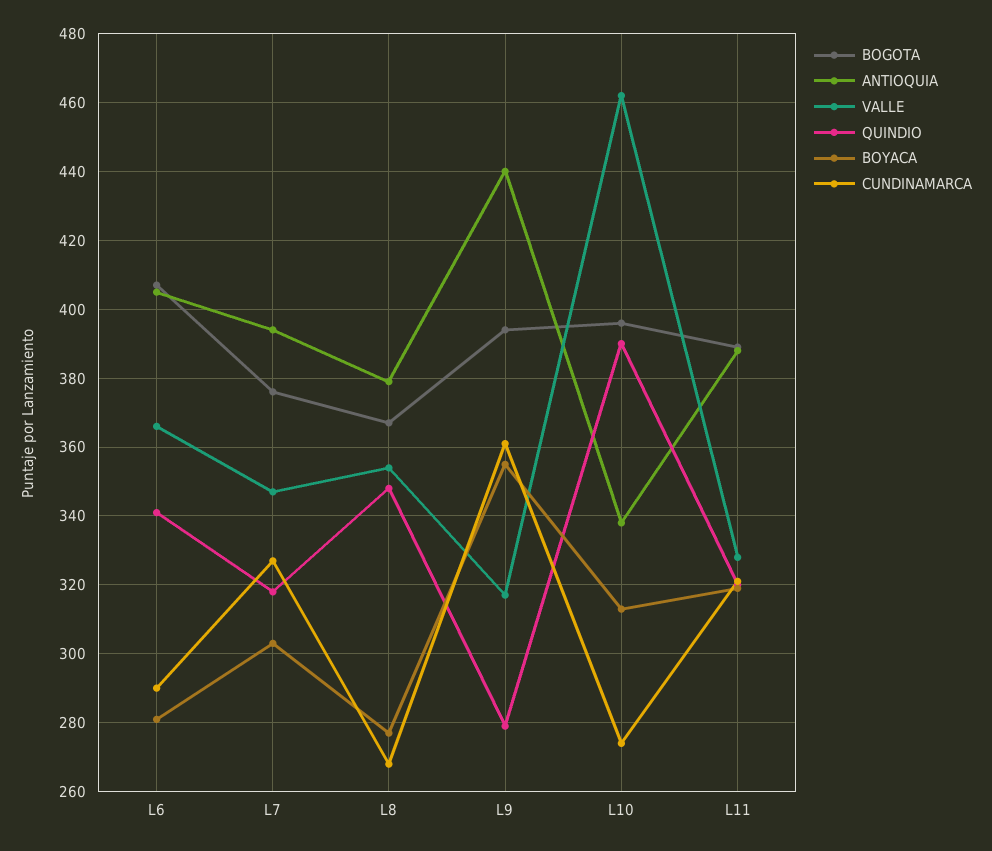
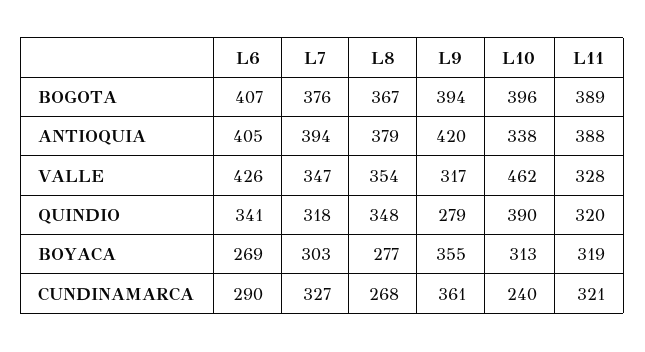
  {
    "BOGOTA": {
      "L6": 407,
      "L7": 376,
      "L8": 367,
      "L9": 394,
      "L10": 396,
      "L11": 389
    },
    "ANTIOQUIA": {
      "L6": 405,
      "L7": 394,
      "L8": 379,
-     "L9": 440,
+     "L9": 420,
      "L10": 338,
      "L11": 388
    },
    "VALLE": {
-     "L6": 365,
+     "L6": 426,
      "L7": 347,
      "L8": 354,
      "L9": 317,
      "L10": 462,
      "L11": 328
    },
    "QUINDIO": {
      "L6": 341,
      "L7": 318,
      "L8": 348,
      "L9": 279,
      "L10": 390,
      "L11": 320
    },
    "BOYACA": {
-     "L6": 280,
+     "L6": 269,
      "L7": 303,
      "L8": 277,
      "L9": 355,
      "L10": 313,
      "L11": 319
    },
    "CUNDINAMARCA": {
      "L6": 290,
      "L7": 327,
      "L8": 268,
      "L9": 361,
-     "L10": 275,
+     "L10": 240,
      "L11": 321
    }
  }

